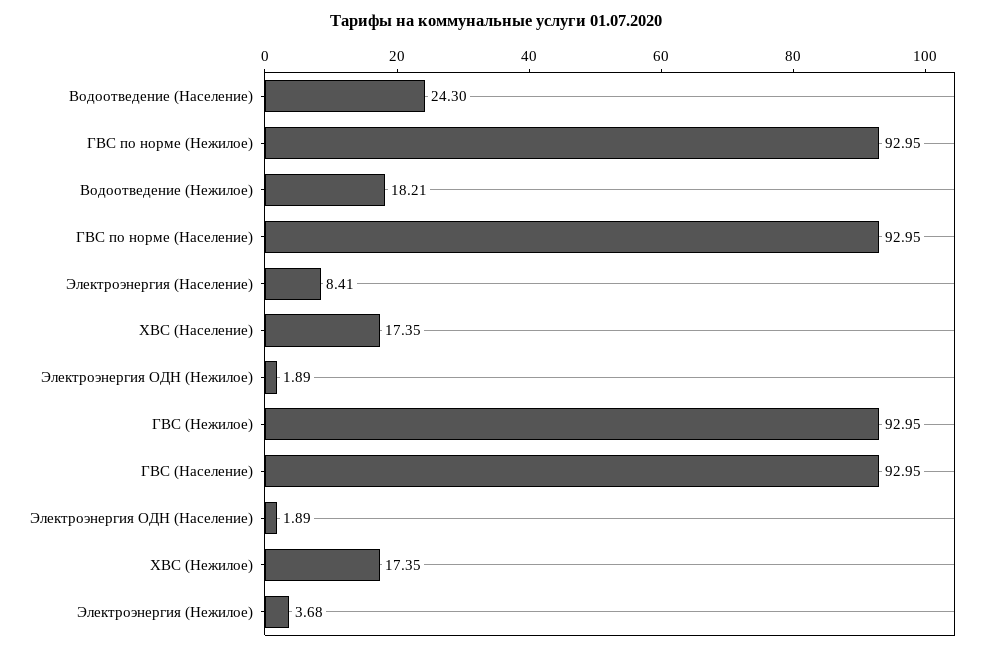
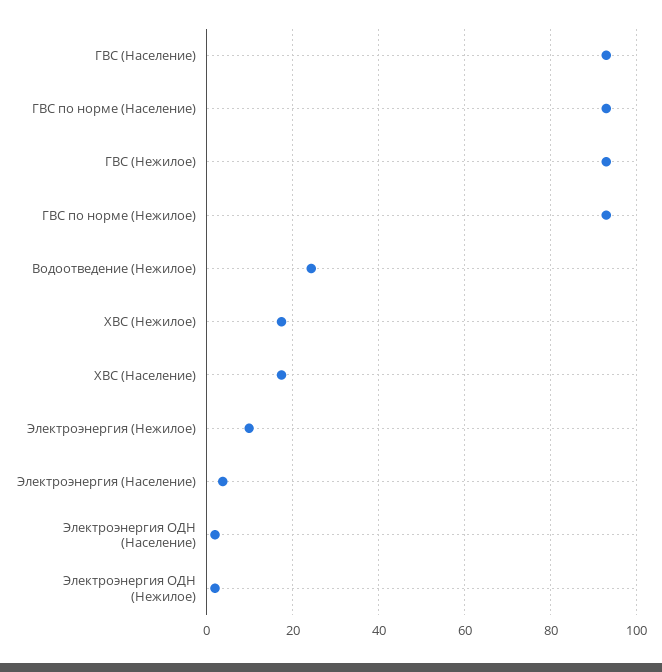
  {
-   "Водоотведение (Население)": 24.3,
    "ГВС по норме (Нежилое)": 92.95,
-   "Водоотведение (Нежилое)": 18.21,
+   "Водоотведение (Нежилое)": 24,
    "ГВС по норме (Население)": 92.95,
-   "Электроэнергия (Население)": 8.41,
+   "Электроэнергия (Население)": 4,
    "ХВС (Население)": 17.35,
    "Электроэнергия ОДН (Нежилое)": 1.89,
    "ГВС (Нежилое)": 92.95,
    "ГВС (Население)": 92.95,
    "Электроэнергия ОДН (Население)": 1.89,
    "ХВС (Нежилое)": 17.35,
-   "Электроэнергия (Нежилое)": 3.68
+   "Электроэнергия (Нежилое)": 10
  }

